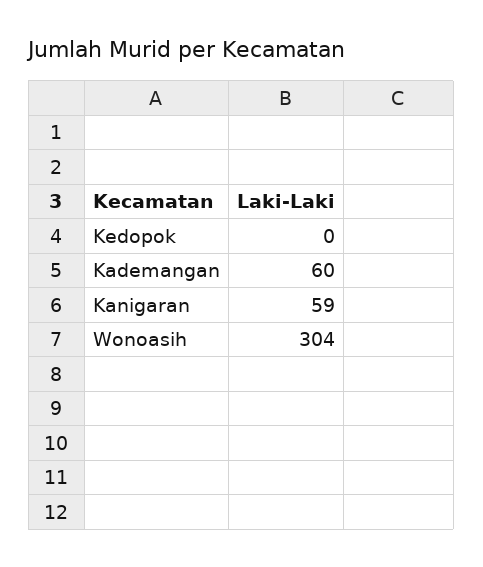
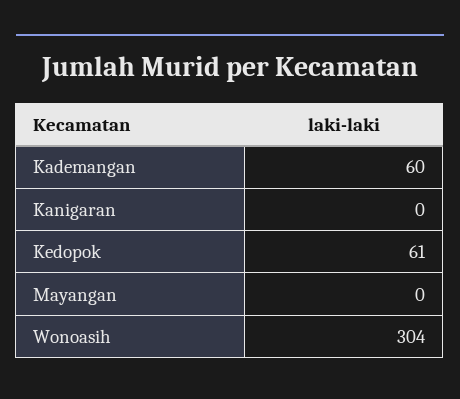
  {
-   "Kedopok": 0,
+   "Kedopok": 61,
    "Kademangan": 60,
-   "Kanigaran": 59,
+   "Kanigaran": 0,
-   "Wonoasih": 304
+   "Wonoasih": 304,
+   "Mayangan": 0
  }

